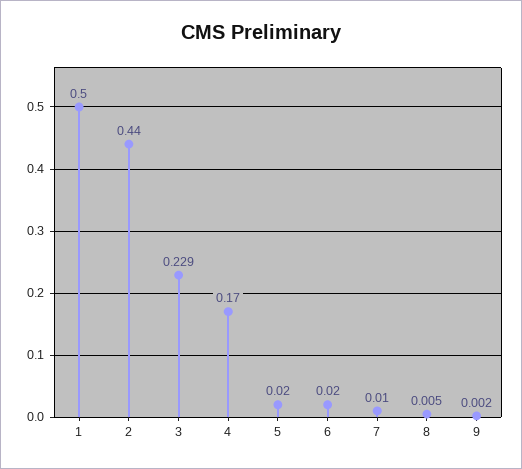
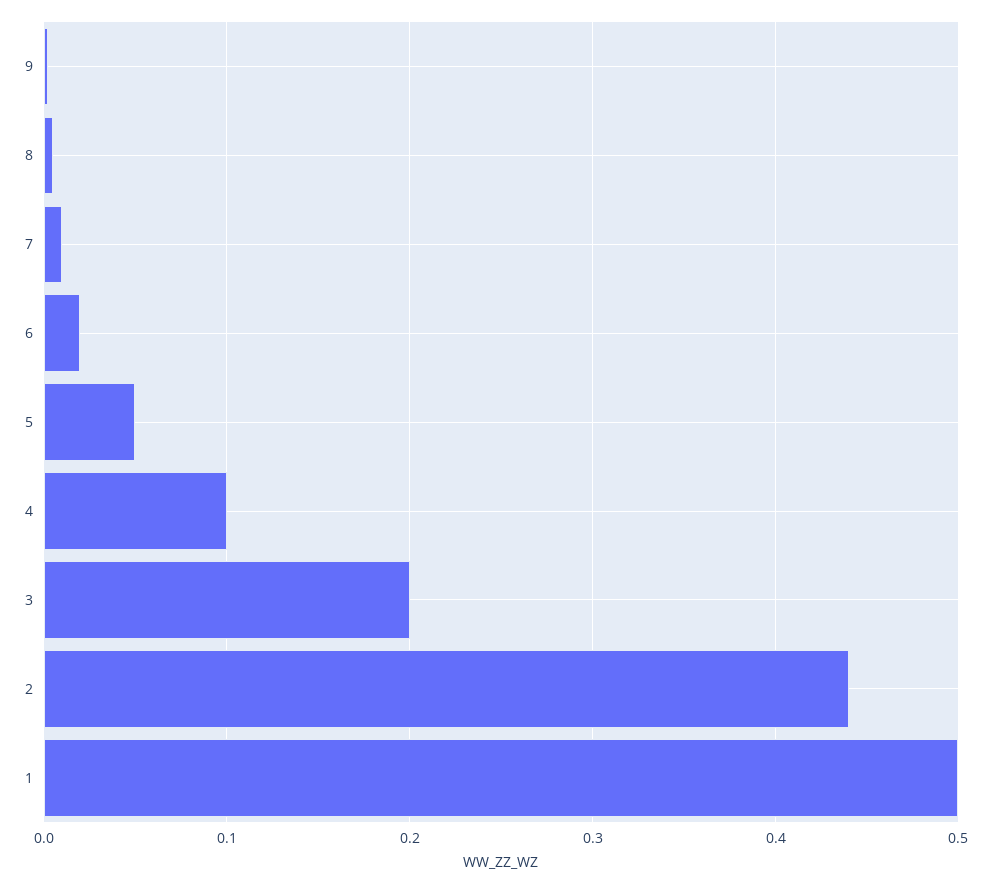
  {
    "1": 0.5,
    "2": 0.44,
-   "3": 0.229,
+   "3": 0.2,
-   "4": 0.17,
+   "4": 0.1,
-   "5": 0.02,
+   "5": 0.05,
    "6": 0.02,
    "7": 0.01,
    "8": 0.005,
    "9": 0.002
  }

